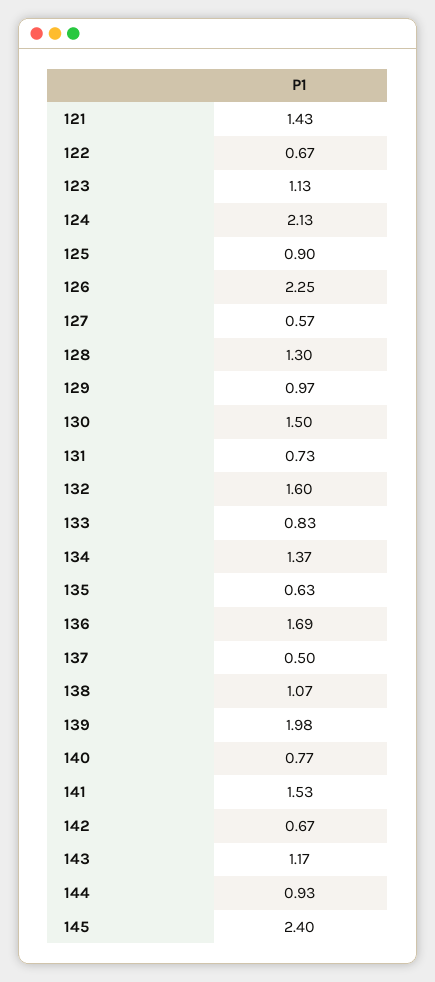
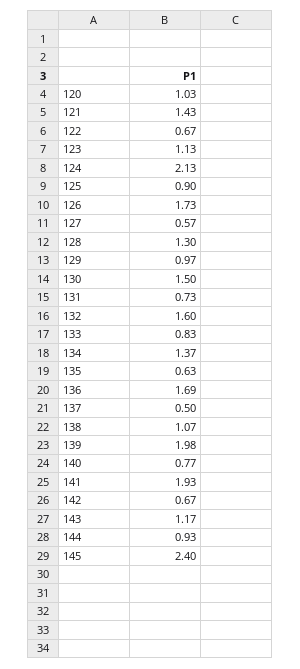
  {
    "121": 1.43,
    "122": 0.67,
    "123": 1.13,
    "124": 2.13,
    "125": 0.9,
-   "126": 2.25,
+   "126": 1.73,
    "127": 0.57,
    "128": 1.3,
    "129": 0.97,
    "130": 1.5,
    "131": 0.73,
    "132": 1.6,
    "133": 0.83,
    "134": 1.37,
    "135": 0.63,
    "136": 1.69,
    "137": 0.5,
    "138": 1.07,
    "139": 1.98,
    "140": 0.77,
-   "141": 1.53,
+   "141": 1.93,
    "142": 0.67,
    "143": 1.17,
    "144": 0.93,
-   "145": 2.4
+   "145": 2.4,
+   "120": 1.03
  }

